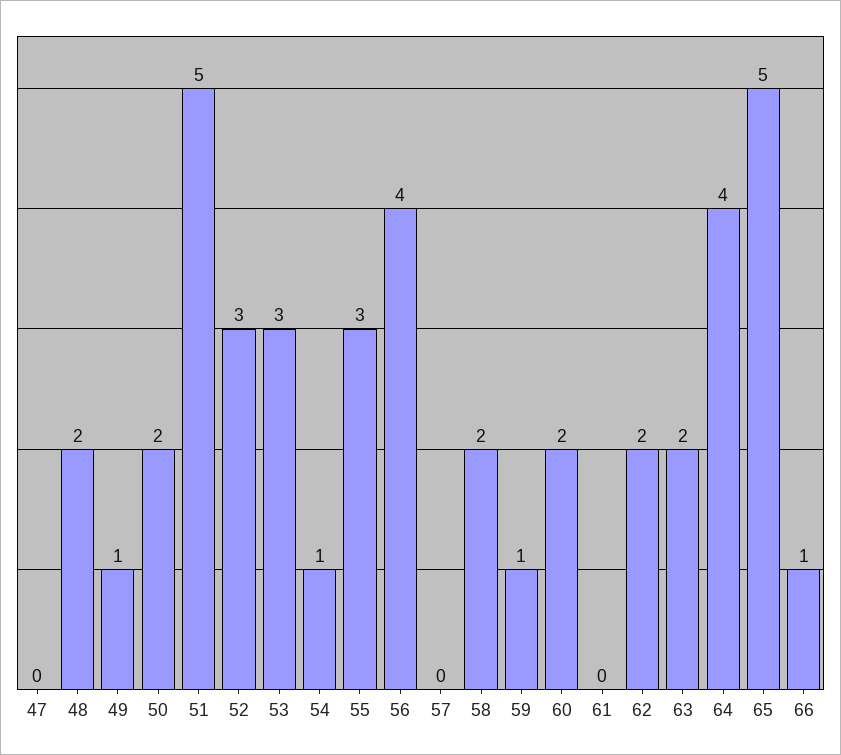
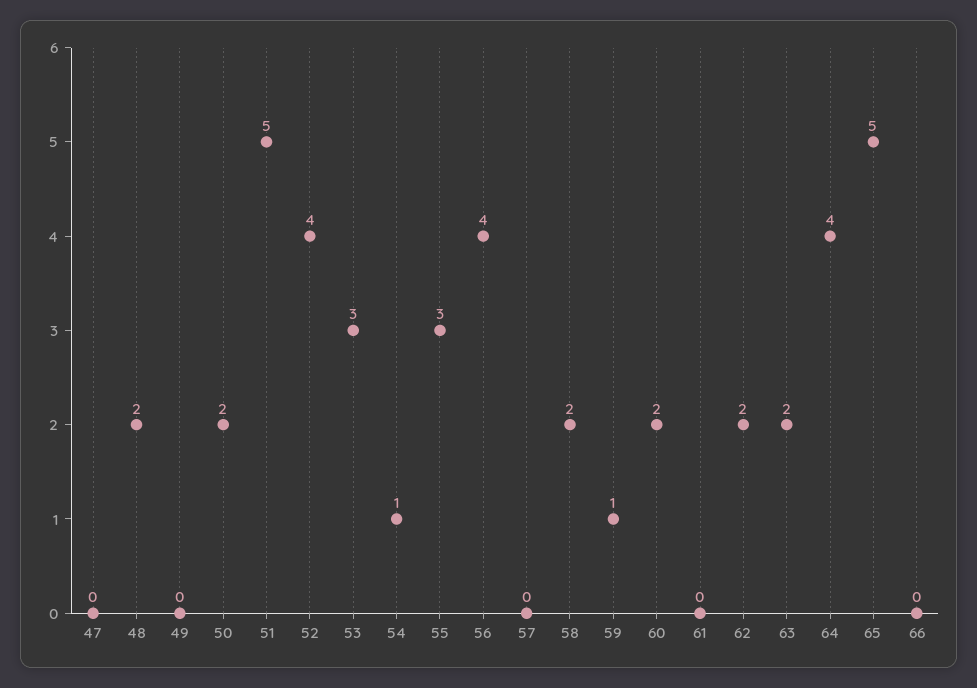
  {
    "47": 0,
    "48": 2,
-   "49": 1,
+   "49": 0,
    "50": 2,
    "51": 5,
-   "52": 3,
+   "52": 4,
    "53": 3,
    "54": 1,
    "55": 3,
    "56": 4,
    "57": 0,
    "58": 2,
    "59": 1,
    "60": 2,
    "61": 0,
    "62": 2,
    "63": 2,
    "64": 4,
    "65": 5,
-   "66": 1
+   "66": 0
  }

